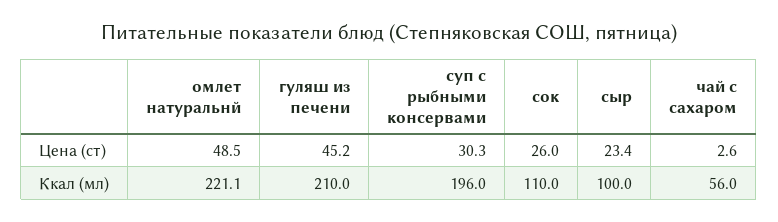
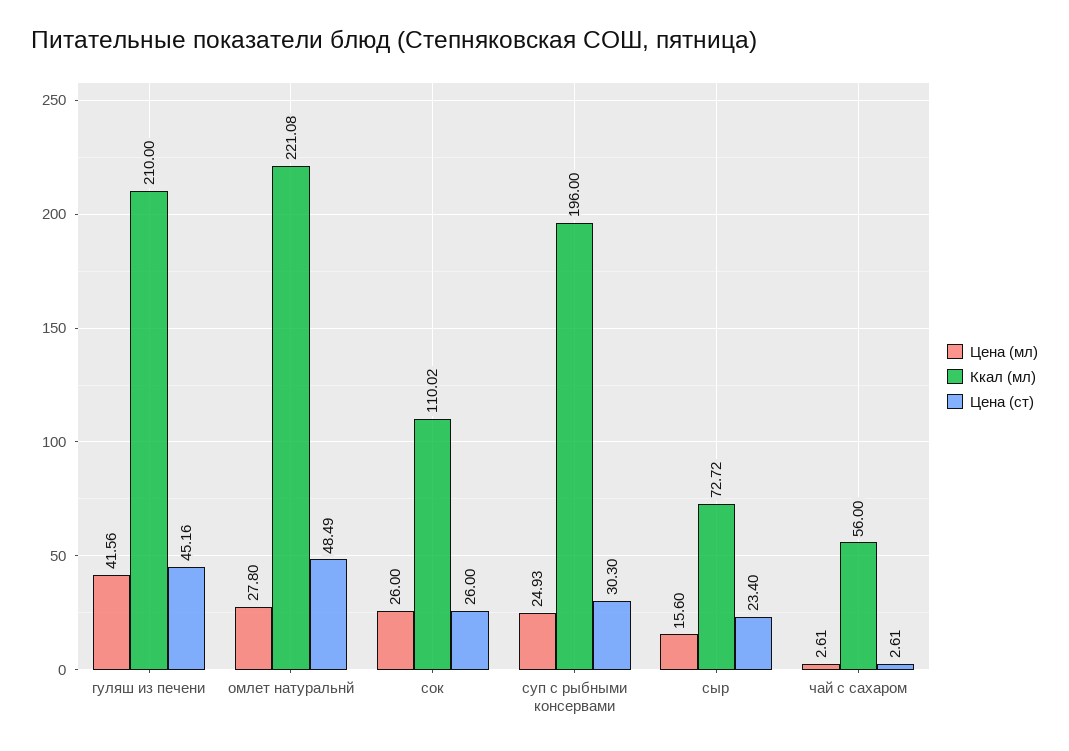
  {
    "Цена (ст)": {
      "омлет натуральнй": 48.49,
      "гуляш из печени": 45.16,
      "суп с рыбными консервами": 30.3,
      "сок": 26,
      "сыр": 23.4,
      "чай с сахаром": 2.61
    },
    "Ккал (мл)": {
      "омлет натуральнй": 221.08,
      "гуляш из печени": 210,
      "суп с рыбными консервами": 196,
      "сок": 110.02,
-     "сыр": 100,
+     "сыр": 72.72,
      "чай с сахаром": 56
-   }
+   },
+   "Цена (мл)": {
+     "гуляш из печени": 41.56,
+     "омлет натуральнй": 27.8,
+     "сок": 26,
+     "суп с рыбными консервами": 24.93,
+     "сыр": 15.6,
+     "чай с сахаром": 2.61
+   }
  }

